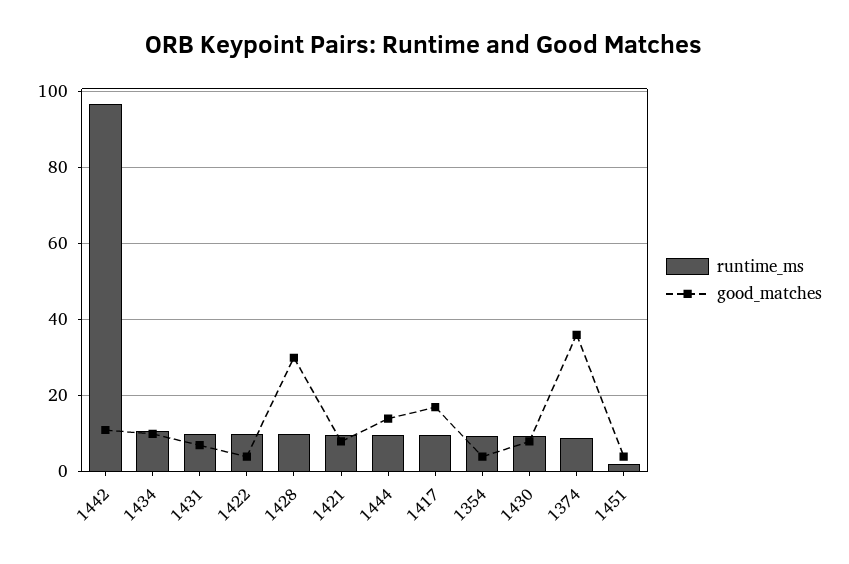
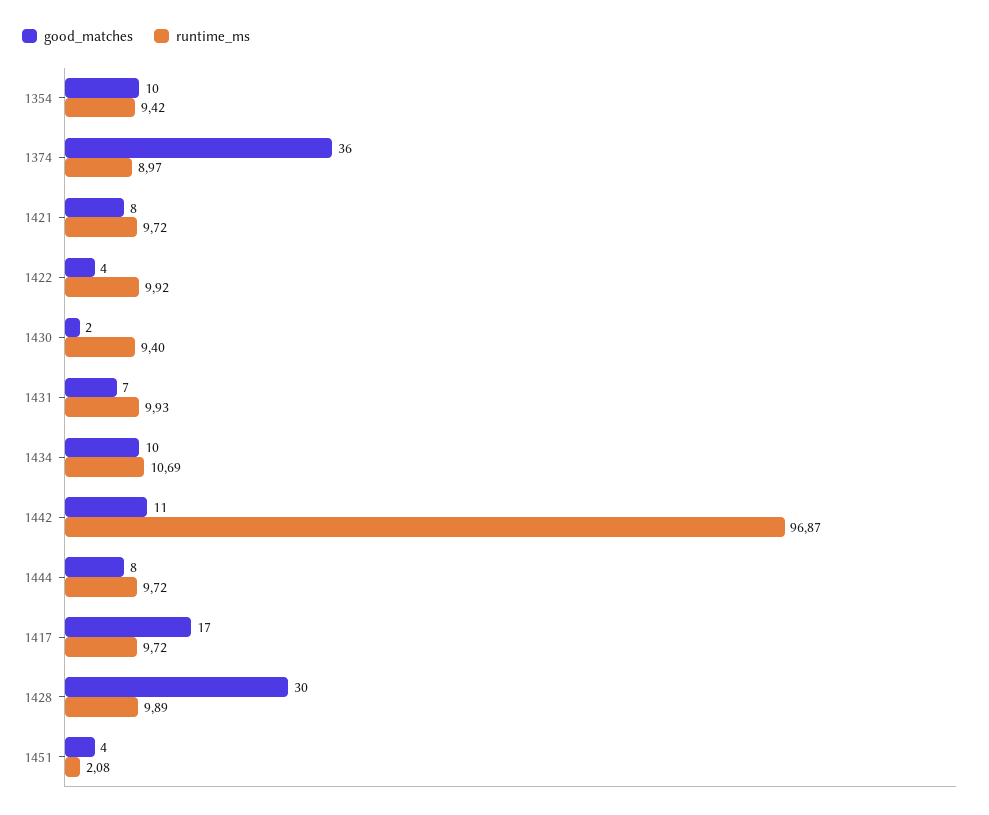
  {
    "runtime_ms": {
      "1442": 96.87,
      "1434": 10.69,
      "1431": 9.93,
      "1422": 9.92,
      "1428": 9.89,
      "1421": 9.72,
      "1444": 9.72,
      "1417": 9.72,
      "1354": 9.42,
      "1430": 9.4,
      "1374": 8.97,
      "1451": 2.08
    },
    "good_matches": {
      "1442": 11,
      "1434": 10,
      "1431": 7,
      "1422": 4,
      "1428": 30,
      "1421": 8,
-     "1444": 14,
+     "1444": 8,
      "1417": 17,
-     "1354": 4,
+     "1354": 10,
-     "1430": 8,
+     "1430": 2,
      "1374": 36,
      "1451": 4
    }
  }

